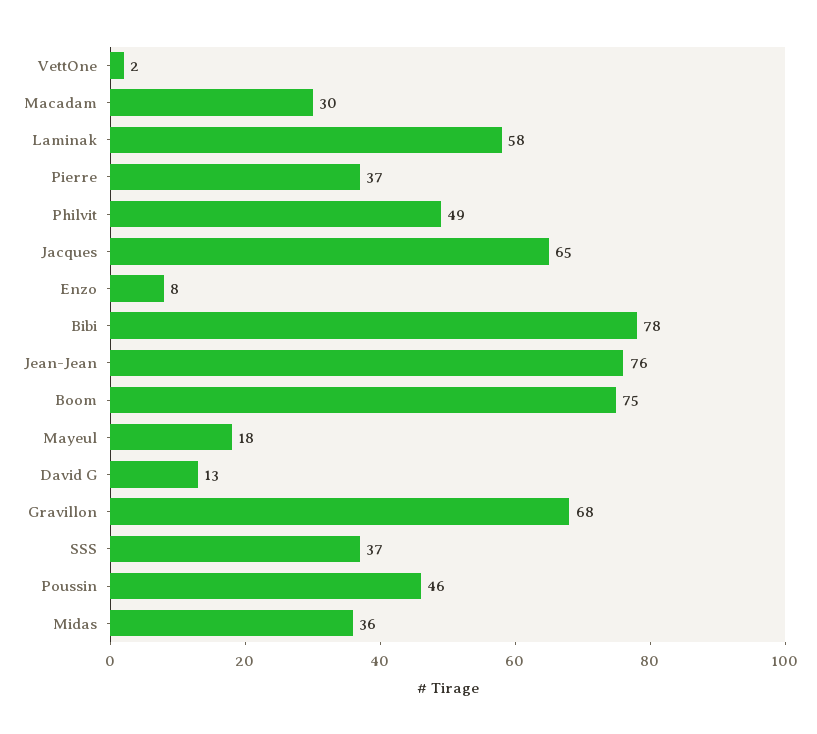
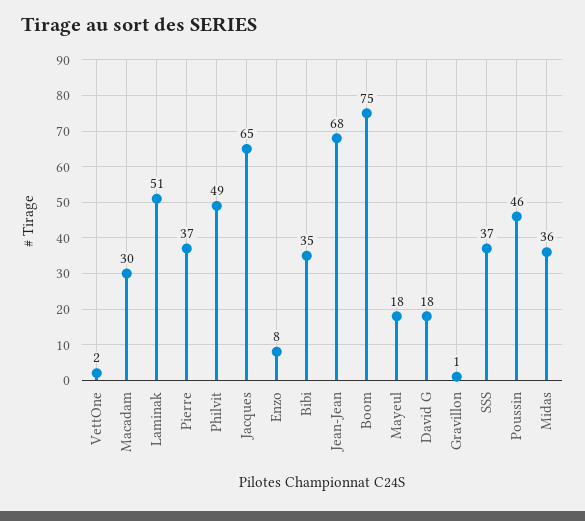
  {
    "VettOne": 2,
    "Macadam": 30,
-   "Laminak": 58,
+   "Laminak": 51,
    "Pierre": 37,
    "Philvit": 49,
    "Jacques": 65,
    "Enzo": 8,
-   "Bibi": 78,
+   "Bibi": 35,
-   "Jean-Jean": 76,
+   "Jean-Jean": 68,
    "Boom": 75,
    "Mayeul": 18,
-   "David G": 13,
+   "David G": 18,
-   "Gravillon": 68,
+   "Gravillon": 1,
    "SSS": 37,
    "Poussin": 46,
    "Midas": 36
  }

